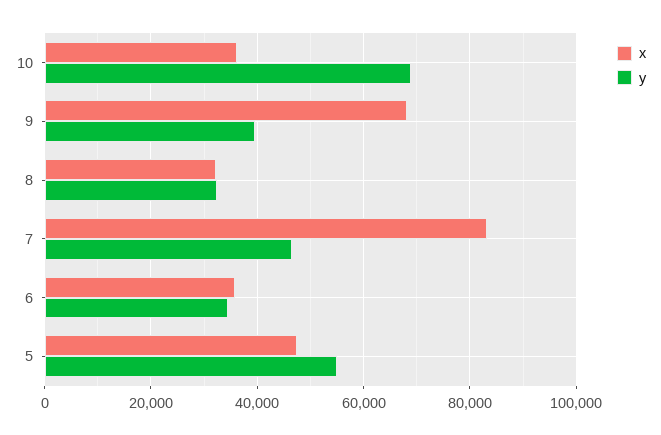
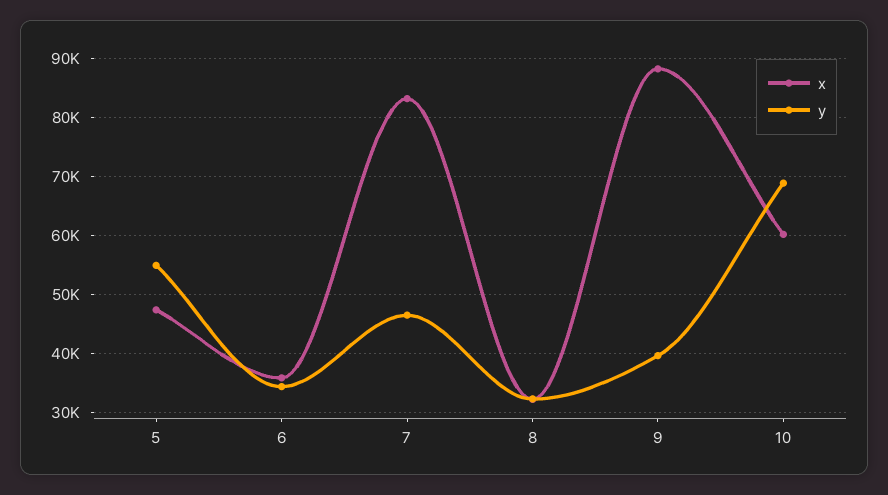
  {
    "x": {
-     "10": 36000,
+     "10": 60000,
-     "9": 68000,
+     "9": 88000,
      "8": 32000,
      "7": 84000,
      "6": 36000,
      "5": 48000
    },
    "y": {
      "10": 68000,
      "9": 40000,
      "8": 32000,
      "7": 46000,
      "6": 34000,
      "5": 54000
    }
  }

